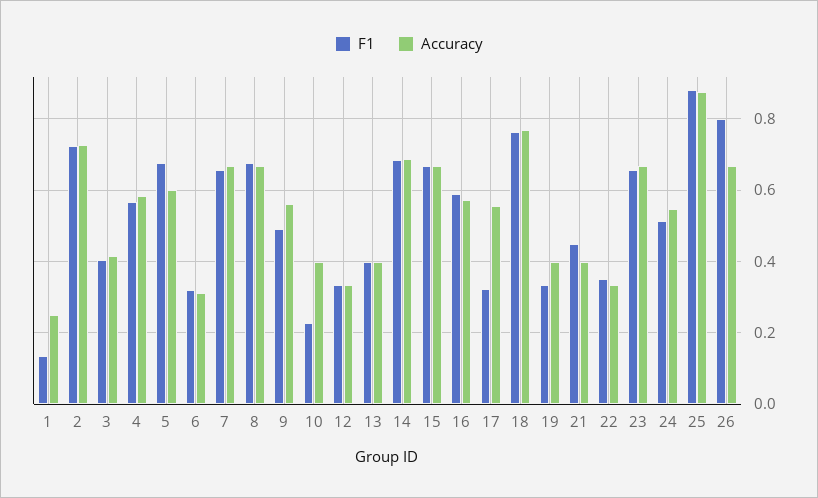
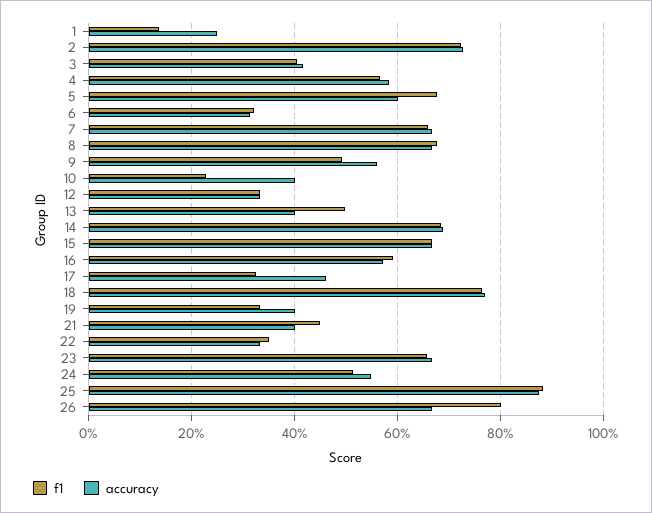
  {
    "F1": {
      "1": 0.14,
      "2": 0.72,
      "3": 0.4,
      "4": 0.56,
      "5": 0.68,
      "6": 0.32,
      "7": 0.66,
      "8": 0.68,
      "9": 0.5,
      "10": 0.22,
      "12": 0.34,
-     "13": 0.4,
+     "13": 0.5,
      "14": 0.68,
      "15": 0.66,
      "16": 0.6,
      "17": 0.32,
      "18": 0.76,
      "19": 0.34,
      "21": 0.46,
      "22": 0.36,
      "23": 0.66,
      "24": 0.52,
      "25": 0.88,
      "26": 0.8
    },
    "Accuracy": {
      "1": 0.26,
      "2": 0.72,
      "3": 0.42,
      "4": 0.58,
      "5": 0.6,
      "6": 0.32,
      "7": 0.66,
      "8": 0.66,
      "9": 0.56,
      "10": 0.4,
      "12": 0.34,
      "13": 0.4,
      "14": 0.68,
      "15": 0.66,
      "16": 0.58,
-     "17": 0.56,
+     "17": 0.46,
      "18": 0.76,
      "19": 0.4,
      "21": 0.4,
      "22": 0.34,
      "23": 0.66,
      "24": 0.54,
      "25": 0.88,
      "26": 0.66
    }
  }

